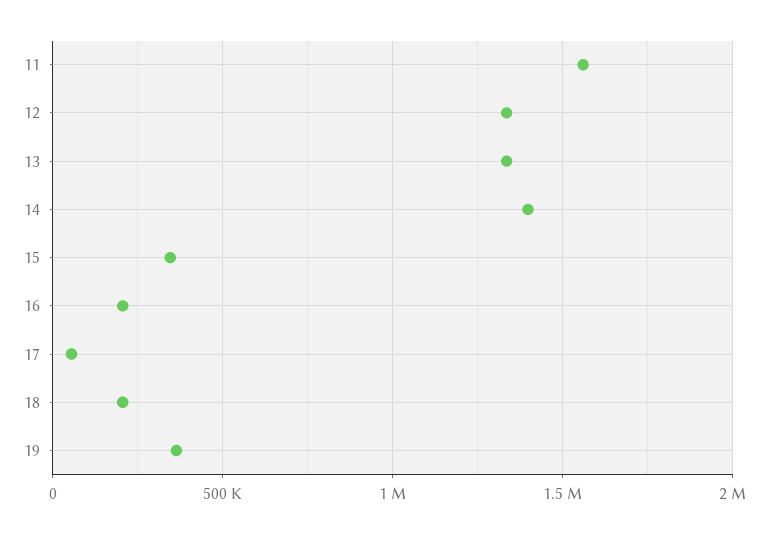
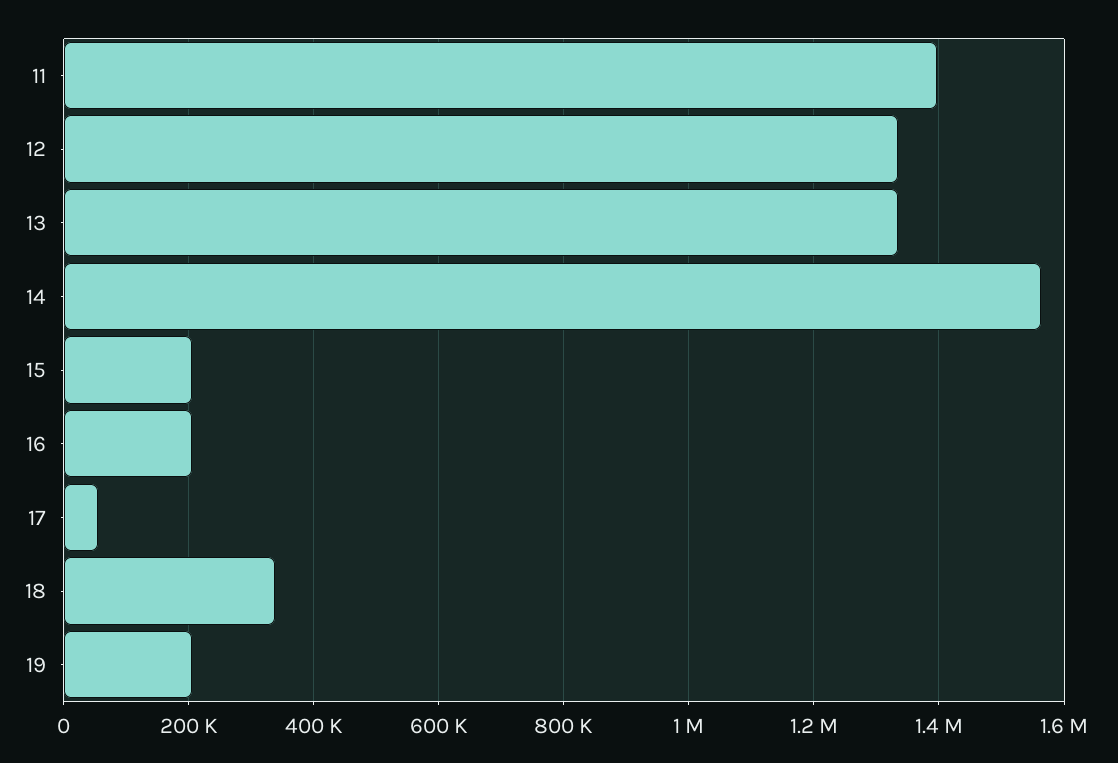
  {
-   "11": 1550000,
+   "11": 1400000,
    "12": 1340000,
    "13": 1340000,
-   "14": 1400000,
+   "14": 1560000,
-   "15": 350000,
+   "15": 200000,
    "16": 200000,
    "17": 60000,
-   "18": 200000,
+   "18": 340000,
-   "19": 350000
+   "19": 200000
  }

